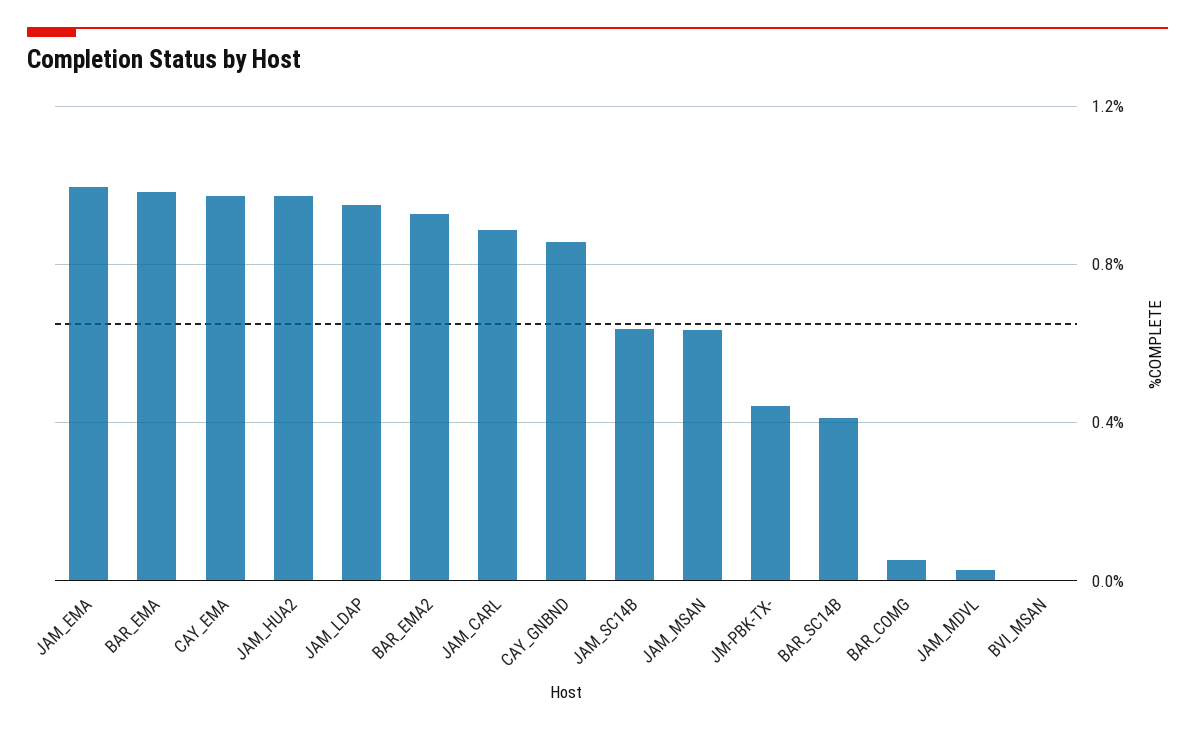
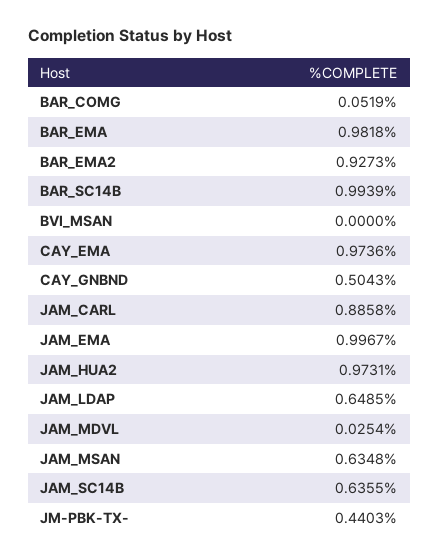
  {
    "JAM_EMA": 0.9967,
    "BAR_EMA": 0.9818,
    "CAY_EMA": 0.9736,
    "JAM_HUA2": 0.9731,
-   "JAM_LDAP": 0.95,
+   "JAM_LDAP": 0.6485,
    "BAR_EMA2": 0.9273,
    "JAM_CARL": 0.8858,
-   "CAY_GNBND": 0.85,
+   "CAY_GNBND": 0.5043,
    "JAM_SC14B": 0.6355,
    "JAM_MSAN": 0.6348,
    "JM-PBK-TX-": 0.4403,
-   "BAR_SC14B": 0.4,
+   "BAR_SC14B": 0.9939,
    "BAR_COMG": 0.0519,
    "JAM_MDVL": 0.0254,
    "BVI_MSAN": 0
  }

